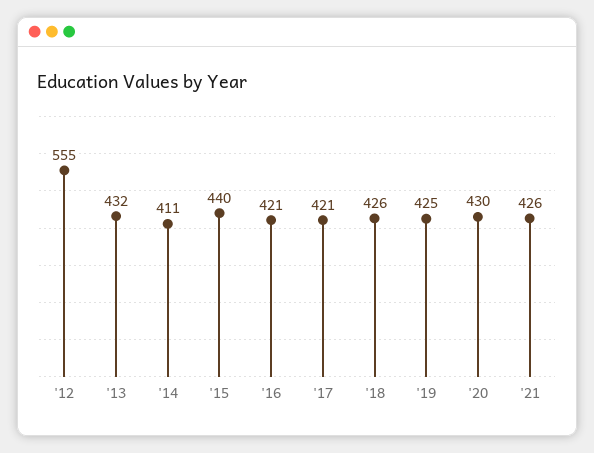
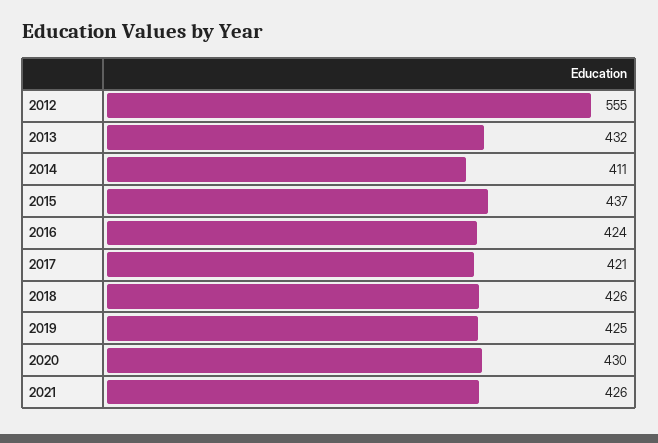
  {
    "'12": 555,
    "'13": 432,
    "'14": 411,
-   "'15": 440,
+   "'15": 437,
-   "'16": 421,
+   "'16": 424,
    "'17": 421,
    "'18": 426,
    "'19": 425,
    "'20": 430,
    "'21": 426
  }

